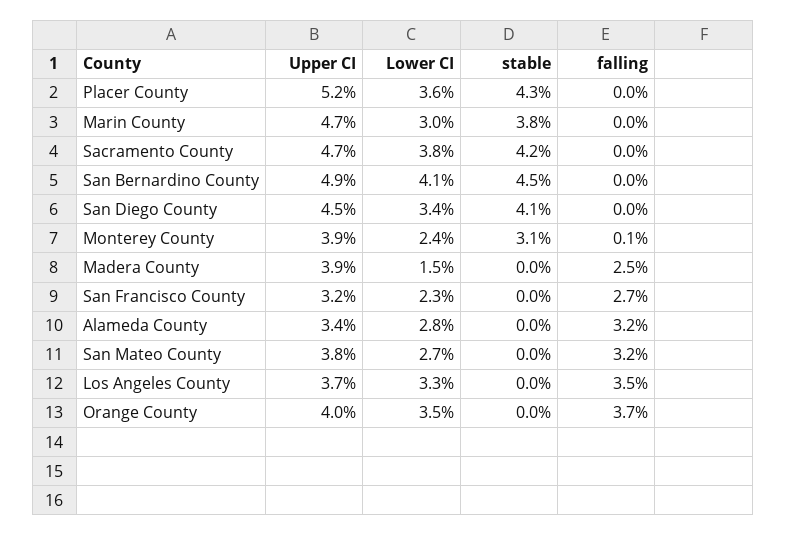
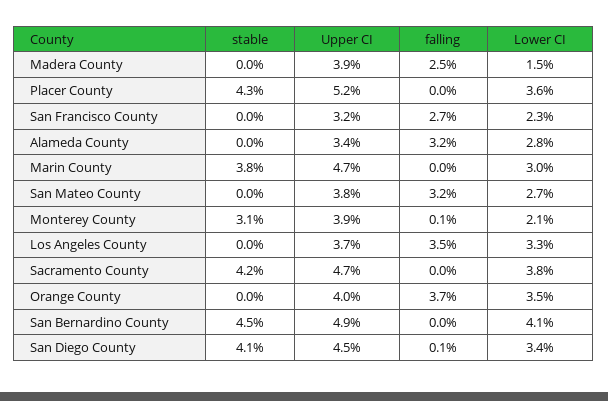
  {
    "Upper CI": {
      "Placer County": 5.2,
      "Marin County": 4.7,
      "Sacramento County": 4.7,
      "San Bernardino County": 4.9,
      "San Diego County": 4.5,
      "Monterey County": 3.9,
      "Madera County": 3.9,
      "San Francisco County": 3.2,
      "Alameda County": 3.4,
      "San Mateo County": 3.8,
      "Los Angeles County": 3.7,
      "Orange County": 4
    },
    "Lower CI": {
      "Placer County": 3.6,
      "Marin County": 3,
      "Sacramento County": 3.8,
      "San Bernardino County": 4.1,
      "San Diego County": 3.4,
-     "Monterey County": 2.4,
+     "Monterey County": 2.1,
      "Madera County": 1.5,
      "San Francisco County": 2.3,
      "Alameda County": 2.8,
      "San Mateo County": 2.7,
      "Los Angeles County": 3.3,
      "Orange County": 3.5
    },
    "stable": {
      "Placer County": 4.3,
      "Marin County": 3.8,
      "Sacramento County": 4.2,
      "San Bernardino County": 4.5,
      "San Diego County": 4.1,
      "Monterey County": 3.1,
      "Madera County": 0,
      "San Francisco County": 0,
      "Alameda County": 0,
      "San Mateo County": 0,
      "Los Angeles County": 0,
      "Orange County": 0
    },
    "falling": {
      "Placer County": 0,
      "Marin County": 0,
      "Sacramento County": 0,
      "San Bernardino County": 0,
-     "San Diego County": 0,
+     "San Diego County": 0.1,
      "Monterey County": 0.1,
      "Madera County": 2.5,
      "San Francisco County": 2.7,
      "Alameda County": 3.2,
      "San Mateo County": 3.2,
      "Los Angeles County": 3.5,
      "Orange County": 3.7
    }
  }

